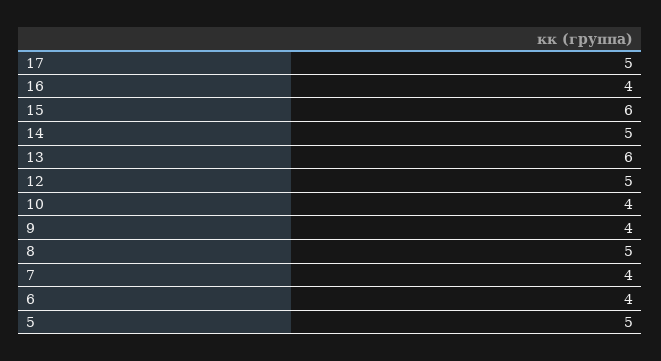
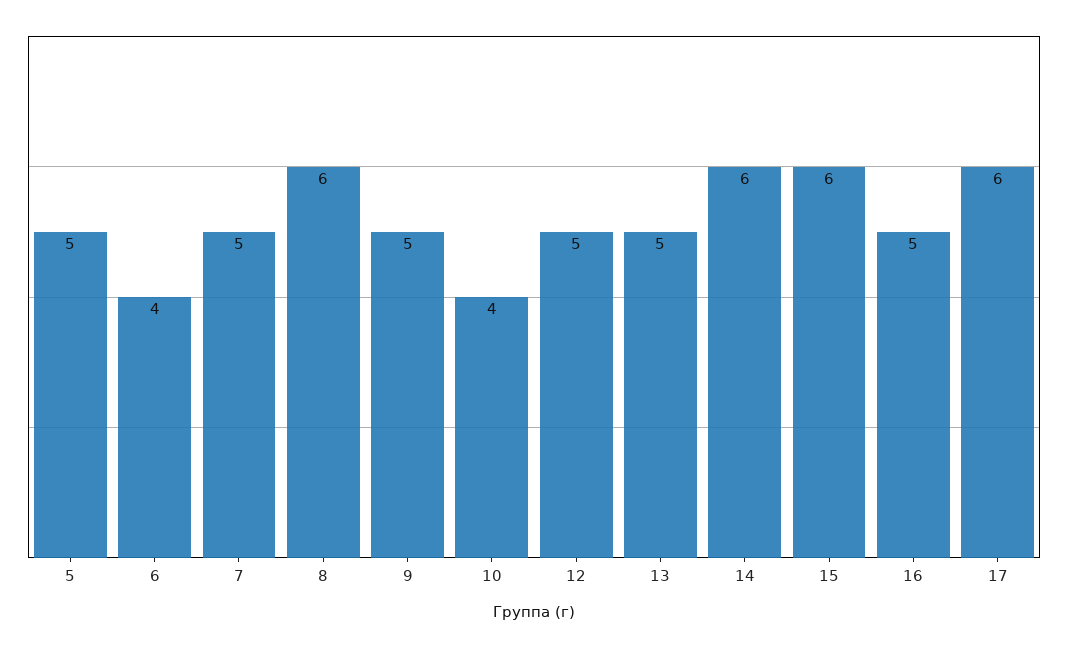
  {
-   "17": 5,
+   "17": 6,
-   "16": 4,
+   "16": 5,
    "15": 6,
-   "14": 5,
+   "14": 6,
-   "13": 6,
+   "13": 5,
    "12": 5,
    "10": 4,
-   "9": 4,
+   "9": 5,
-   "8": 5,
+   "8": 6,
-   "7": 4,
+   "7": 5,
    "6": 4,
    "5": 5
  }

